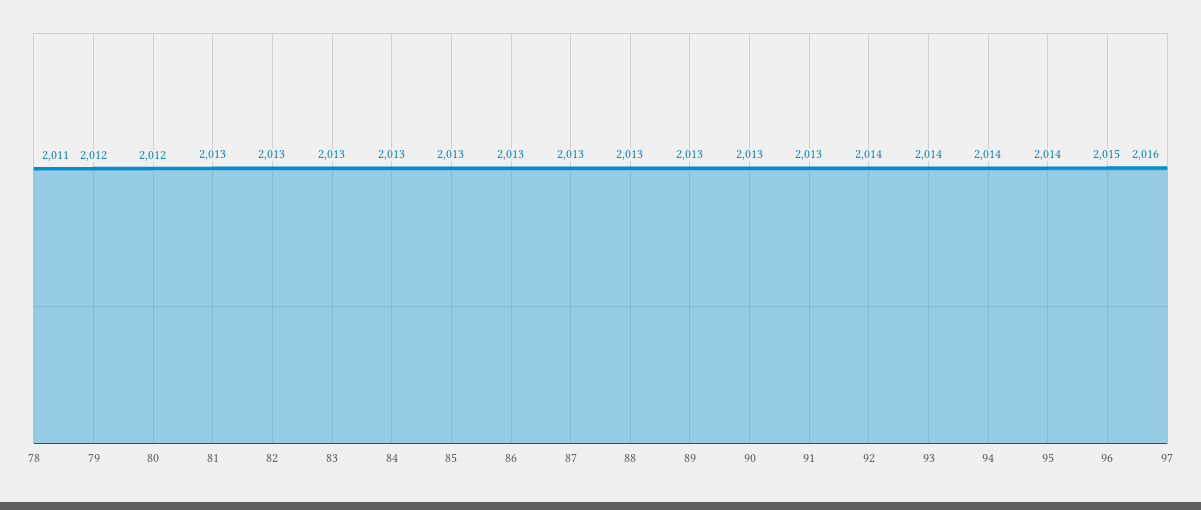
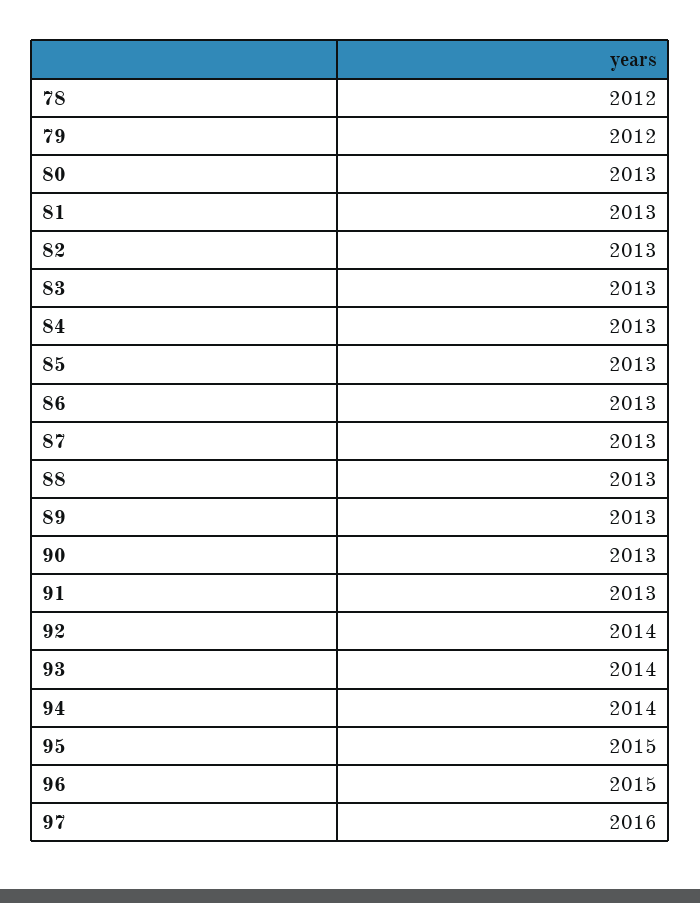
  {
-   "78": 2011,
+   "78": 2012,
    "79": 2012,
-   "80": 2012,
+   "80": 2013,
    "81": 2013,
    "82": 2013,
    "83": 2013,
    "84": 2013,
    "85": 2013,
    "86": 2013,
    "87": 2013,
    "88": 2013,
    "89": 2013,
    "90": 2013,
    "91": 2013,
    "92": 2014,
    "93": 2014,
    "94": 2014,
-   "95": 2014,
+   "95": 2015,
    "96": 2015,
    "97": 2016
  }

